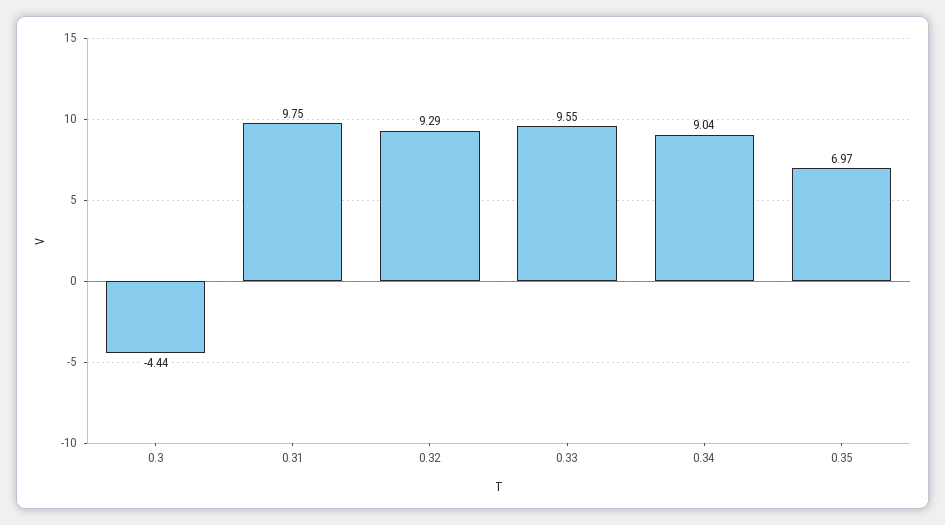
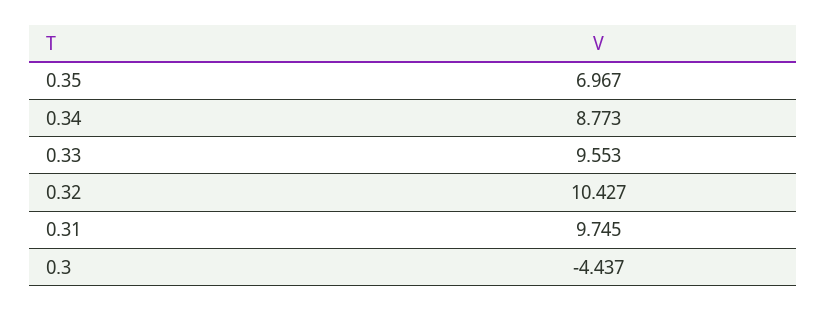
  {
    "0.3": -4.437,
    "0.31": 9.745,
-   "0.32": 9.29,
+   "0.32": 10.427,
    "0.33": 9.553,
-   "0.34": 9.04,
+   "0.34": 8.773,
    "0.35": 6.967
  }

